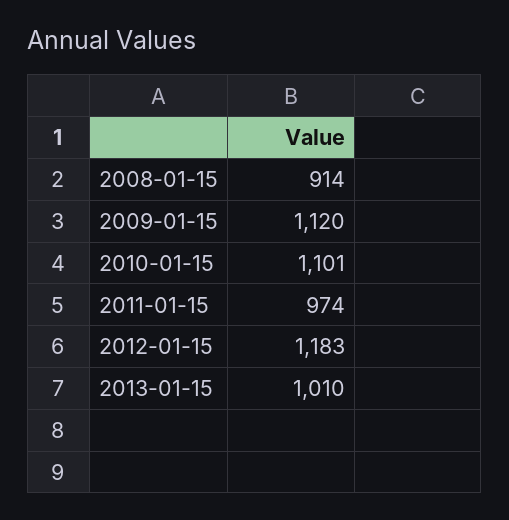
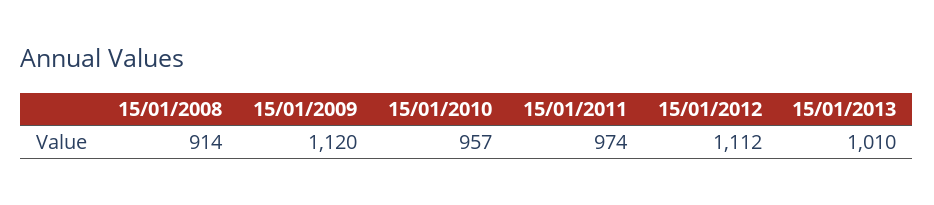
  {
    "2008-01-15": 914,
    "2009-01-15": 1120,
-   "2010-01-15": 1101,
+   "2010-01-15": 957,
    "2011-01-15": 974,
-   "2012-01-15": 1183,
+   "2012-01-15": 1112,
    "2013-01-15": 1010
  }

